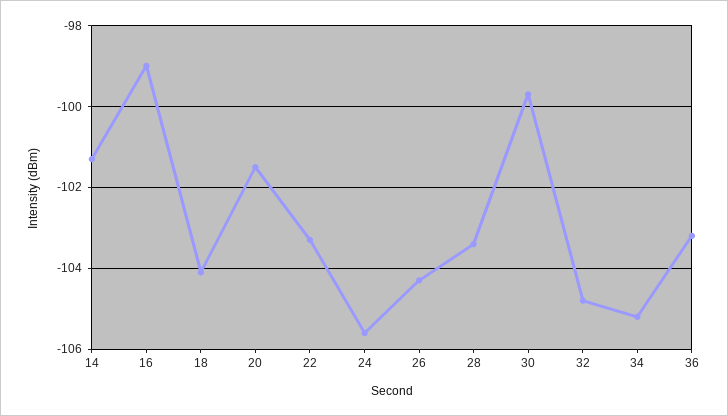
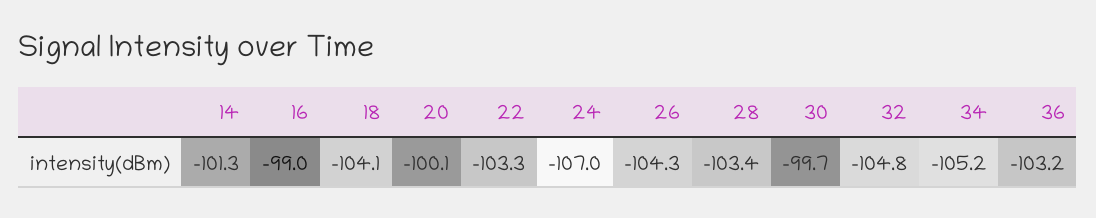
  {
    "14": -101.3,
    "16": -99,
    "18": -104.1,
-   "20": -101.5,
+   "20": -100.1,
    "22": -103.3,
-   "24": -105.5,
+   "24": -107,
    "26": -104.3,
    "28": -103.4,
    "30": -99.7,
    "32": -104.8,
    "34": -105.2,
    "36": -103.2
  }

